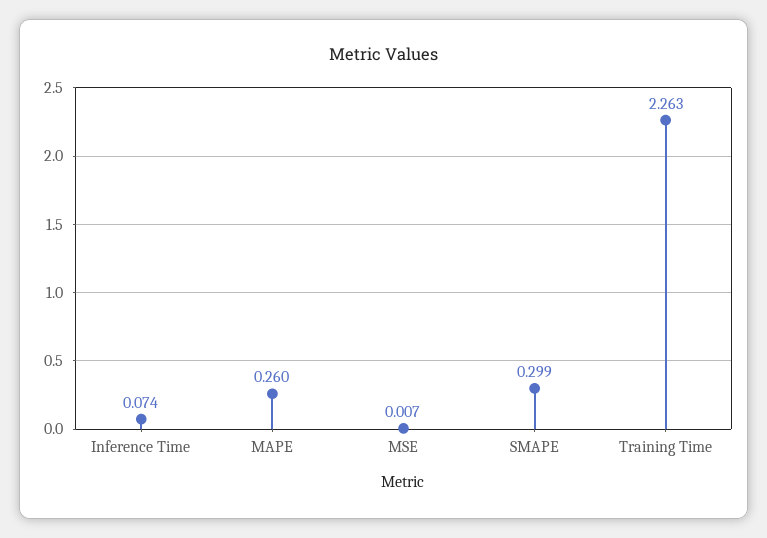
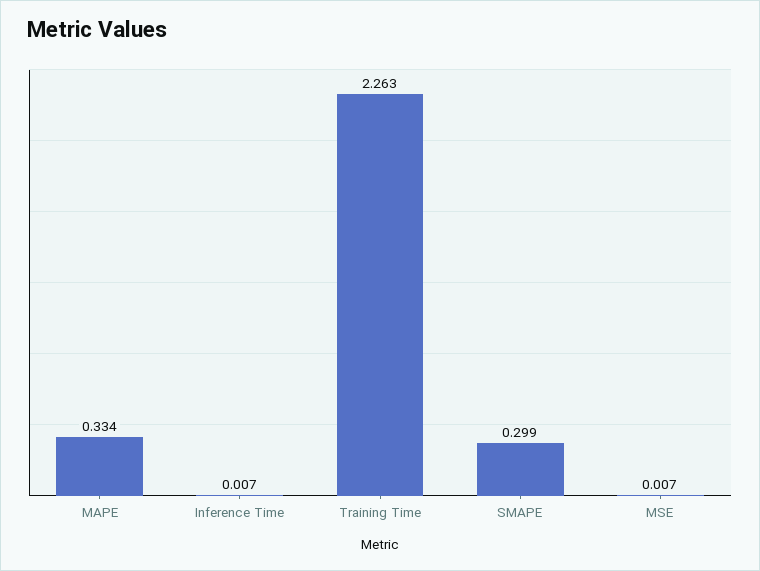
  {
-   "Inference Time": 0.074,
+   "Inference Time": 0.007,
-   "MAPE": 0.26,
+   "MAPE": 0.334,
    "MSE": 0.007,
    "SMAPE": 0.299,
    "Training Time": 2.263
  }

